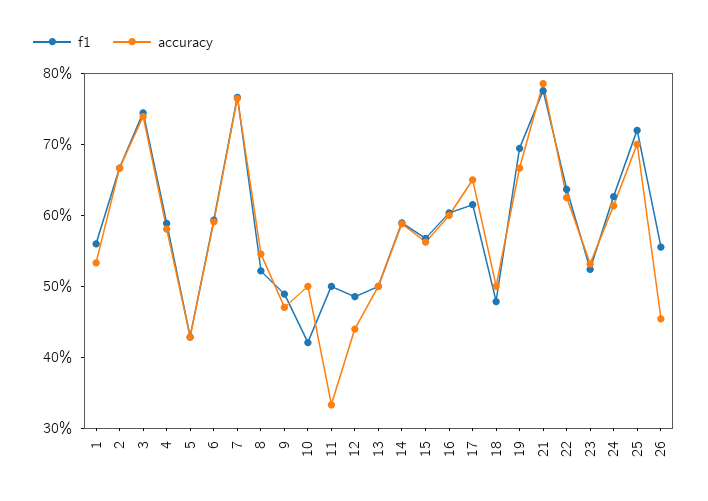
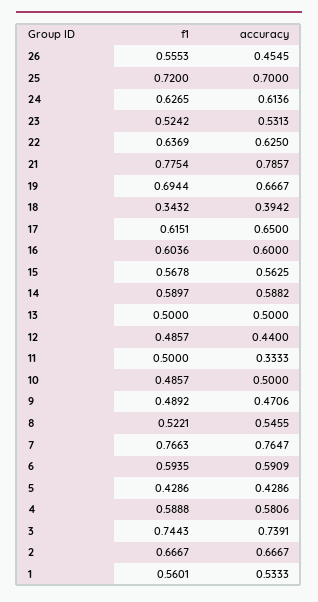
  {
    "f1": {
      "1": 0.5601,
      "2": 0.6667,
      "3": 0.7443,
      "4": 0.5888,
      "5": 0.4286,
      "6": 0.5935,
      "7": 0.7663,
      "8": 0.5221,
      "9": 0.4892,
-     "10": 0.42,
+     "10": 0.4857,
      "11": 0.5,
      "12": 0.4857,
      "13": 0.5,
      "14": 0.5897,
      "15": 0.5678,
      "16": 0.6036,
      "17": 0.6151,
-     "18": 0.48,
+     "18": 0.3432,
      "19": 0.6944,
      "21": 0.7754,
      "22": 0.6369,
      "23": 0.5242,
      "24": 0.6265,
      "25": 0.72,
      "26": 0.5553
    },
    "accuracy": {
      "1": 0.5333,
      "2": 0.6667,
      "3": 0.7391,
      "4": 0.5806,
      "5": 0.4286,
      "6": 0.5909,
      "7": 0.7647,
      "8": 0.5455,
      "9": 0.4706,
      "10": 0.5,
      "11": 0.3333,
      "12": 0.44,
      "13": 0.5,
      "14": 0.5882,
      "15": 0.5625,
      "16": 0.6,
      "17": 0.65,
-     "18": 0.5,
+     "18": 0.3942,
      "19": 0.6667,
      "21": 0.7857,
      "22": 0.625,
      "23": 0.5313,
      "24": 0.6136,
      "25": 0.7,
      "26": 0.4545
    }
  }

